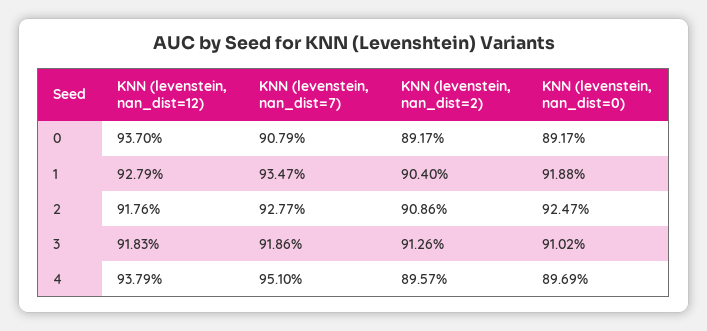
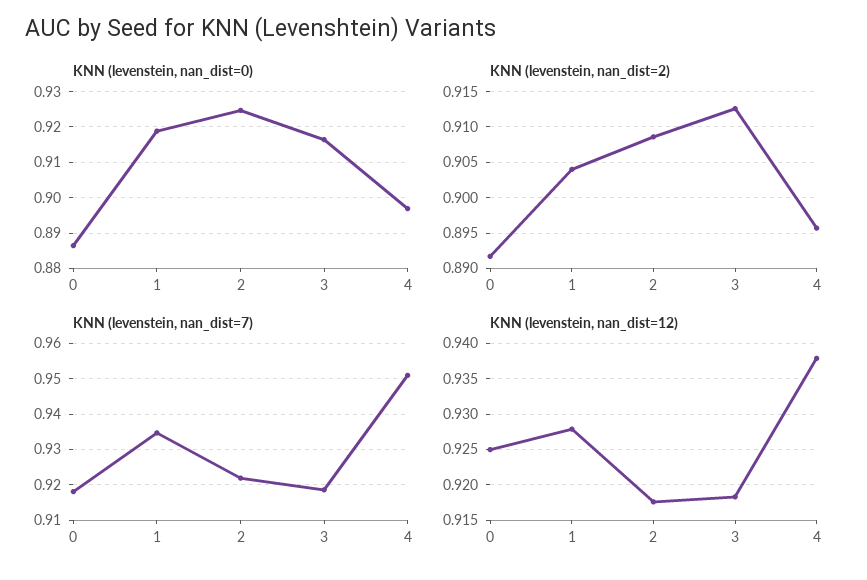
  {
    "KNN (levenstein, nan_dist=12)": {
-     "0": 0.937,
+     "0": 0.925,
      "1": 0.9279,
      "2": 0.9176,
      "3": 0.9183,
      "4": 0.9379
    },
    "KNN (levenstein, nan_dist=7)": {
-     "0": 0.9079,
+     "0": 0.918,
      "1": 0.9347,
-     "2": 0.9277,
+     "2": 0.922,
      "3": 0.9186,
      "4": 0.951
    },
    "KNN (levenstein, nan_dist=2)": {
      "0": 0.8917,
      "1": 0.904,
      "2": 0.9086,
      "3": 0.9126,
      "4": 0.8957
    },
    "KNN (levenstein, nan_dist=0)": {
-     "0": 0.8917,
+     "0": 0.886,
      "1": 0.9188,
      "2": 0.9247,
-     "3": 0.9102,
+     "3": 0.916,
      "4": 0.8969
    }
  }

